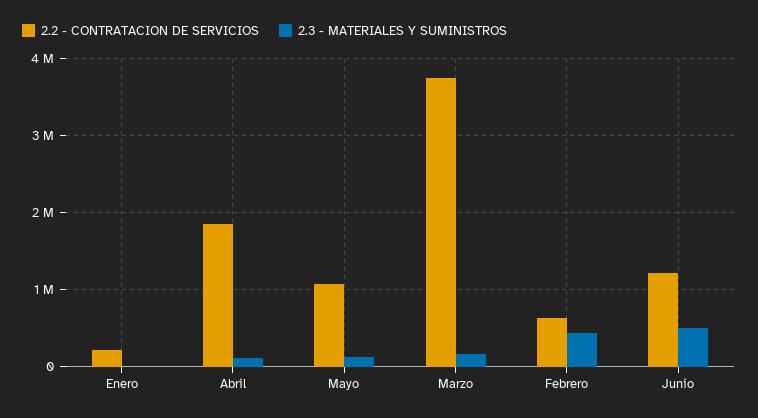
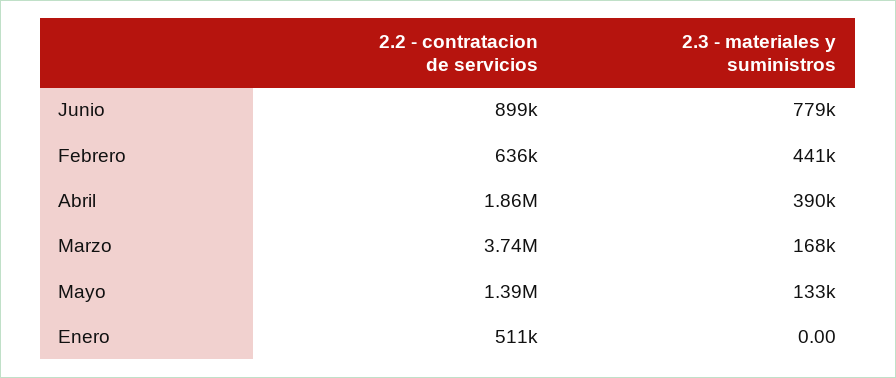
  {
    "2.2 - CONTRATACION DE SERVICIOS": {
-     "Enero": 200000,
+     "Enero": 511000,
      "Abril": 1860000,
-     "Mayo": 1100000,
+     "Mayo": 1390000,
      "Marzo": 3740000,
      "Febrero": 636000,
-     "Junio": 1200000
+     "Junio": 899000
    },
    "2.3 - MATERIALES Y SUMINISTROS": {
      "Enero": 0,
-     "Abril": 100000,
+     "Abril": 390000,
      "Mayo": 133000,
      "Marzo": 168000,
      "Febrero": 441000,
-     "Junio": 500000
+     "Junio": 779000
    }
  }

